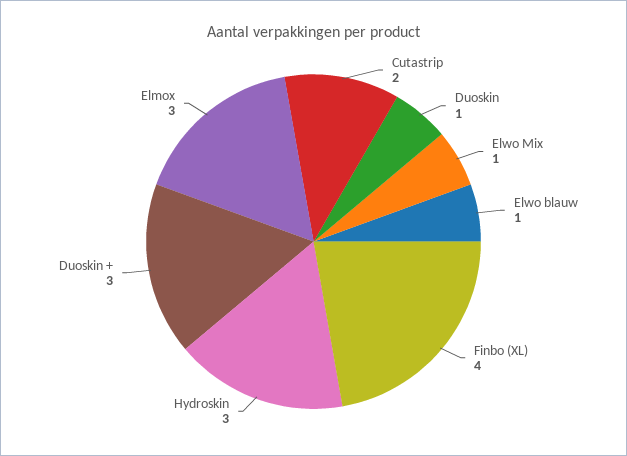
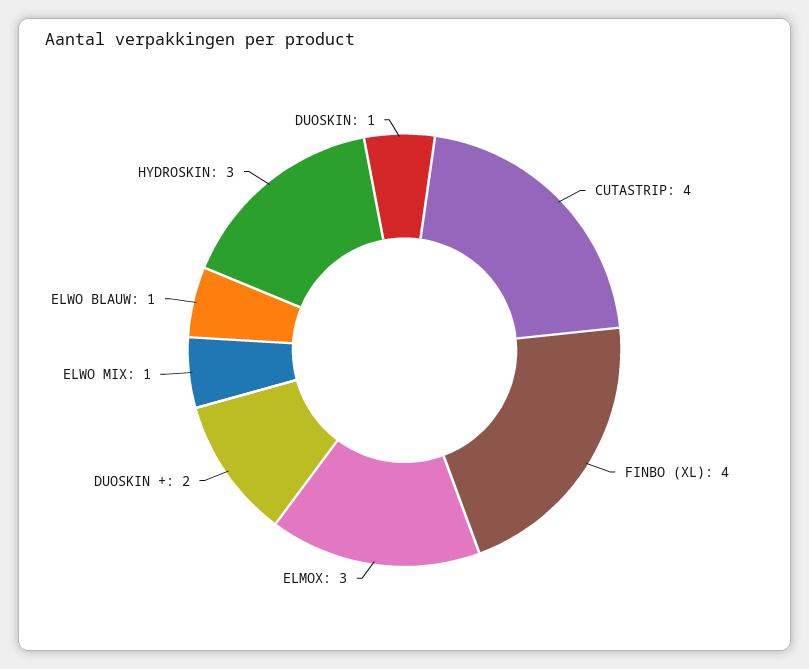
  {
-   "Cutastrip": 2,
+   "Cutastrip": 4,
    "Duoskin": 1,
    "Elwo Mix": 1,
    "Elwo blauw": 1,
    "Finbo (XL)": 4,
    "Hydroskin": 3,
-   "Duoskin +": 3,
+   "Duoskin +": 2,
    "Elmox": 3
  }

